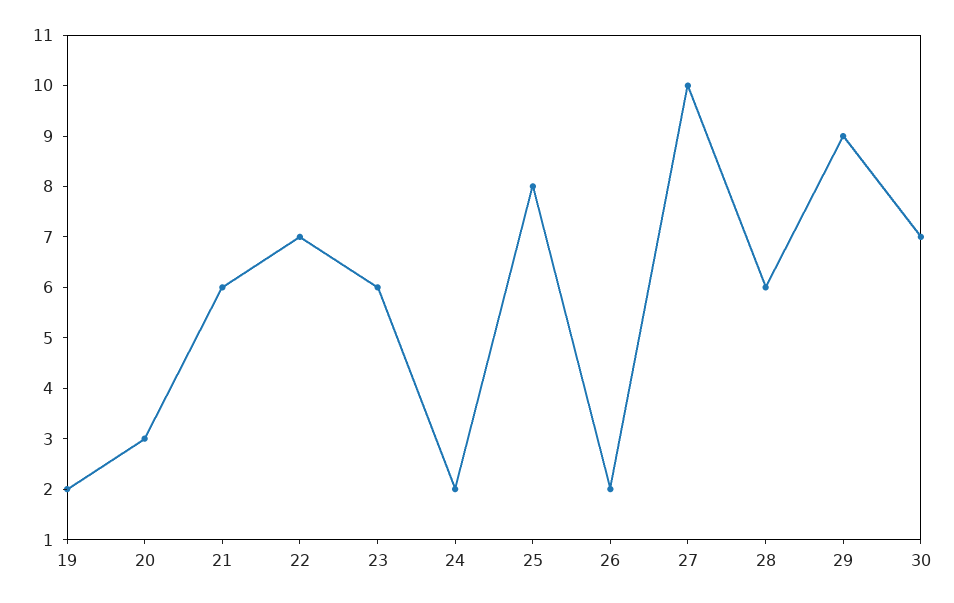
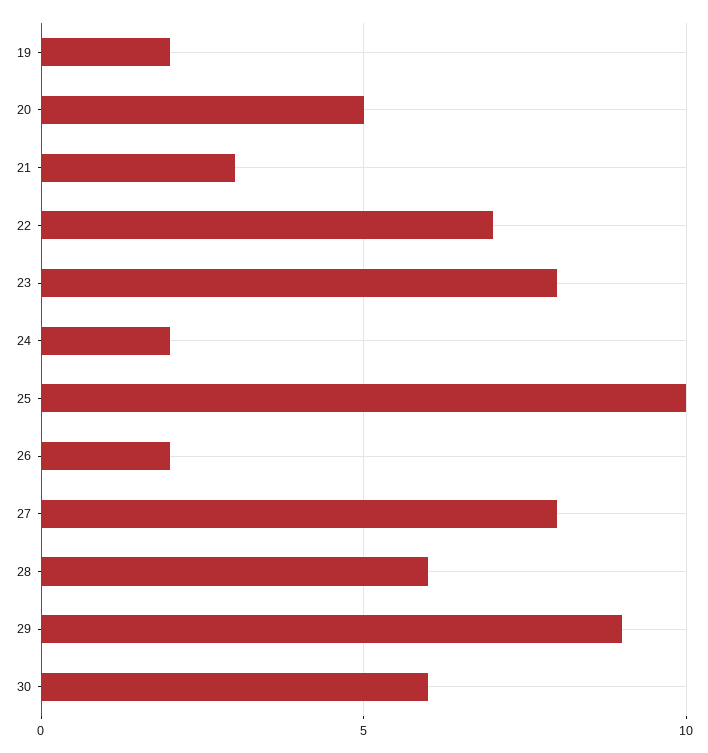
  {
    "19": 2,
-   "20": 3,
+   "20": 5,
-   "21": 6,
+   "21": 3,
    "22": 7,
-   "23": 6,
+   "23": 8,
    "24": 2,
-   "25": 8,
+   "25": 10,
    "26": 2,
-   "27": 10,
+   "27": 8,
    "28": 6,
    "29": 9,
-   "30": 7
+   "30": 6
  }

